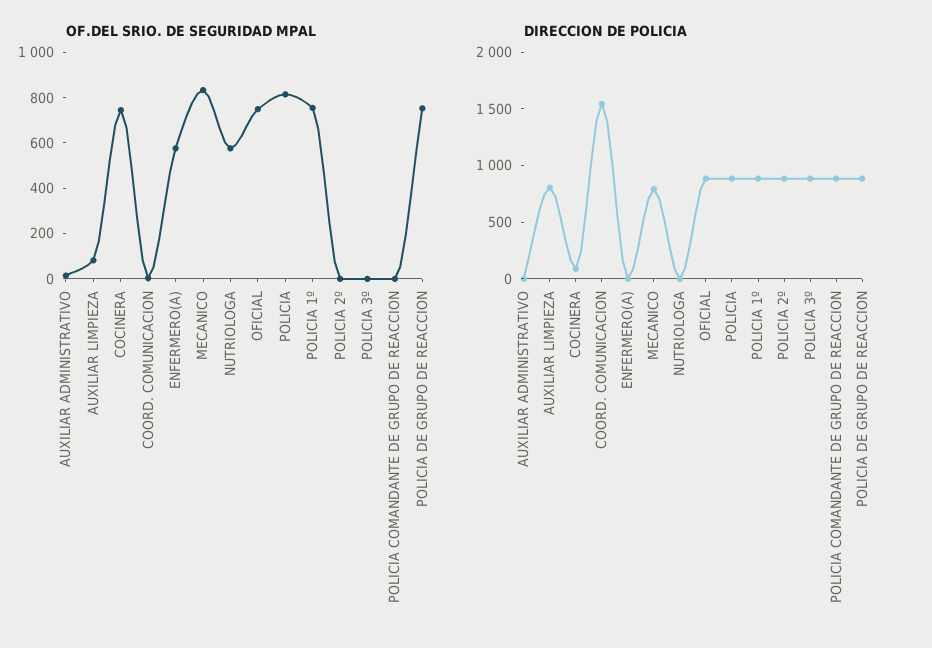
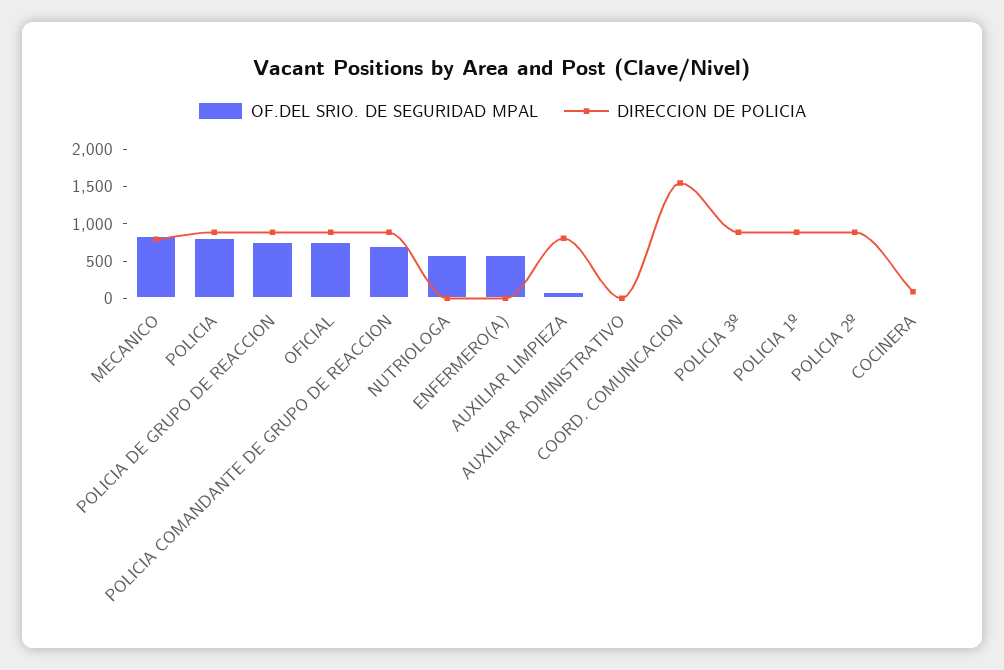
  {
    "OF.DEL SRIO. DE SEGURIDAD MPAL": {
      "AUXILIAR ADMINISTRATIVO": 0,
      "AUXILIAR LIMPIEZA": 100,
-     "COCINERA": 750,
+     "COCINERA": 0,
      "COORD. COMUNICACION": 0,
      "ENFERMERO(A)": 600,
      "MECANICO": 850,
      "NUTRIOLOGA": 600,
      "OFICIAL": 750,
      "POLICIA": 800,
-     "POLICIA 1º": 750,
+     "POLICIA 1º": 0,
      "POLICIA 2º": 0,
      "POLICIA 3º": 0,
-     "POLICIA COMANDANTE DE GRUPO DE REACCION": 0,
+     "POLICIA COMANDANTE DE GRUPO DE REACCION": 750,
      "POLICIA DE GRUPO DE REACCION": 750
    },
    "DIRECCION DE POLICIA": {
      "AUXILIAR ADMINISTRATIVO": 0,
      "AUXILIAR LIMPIEZA": 800,
      "COCINERA": 100,
      "COORD. COMUNICACION": 1500,
      "ENFERMERO(A)": 0,
      "MECANICO": 800,
      "NUTRIOLOGA": 0,
      "OFICIAL": 900,
      "POLICIA": 900,
      "POLICIA 1º": 900,
      "POLICIA 2º": 900,
      "POLICIA 3º": 900,
      "POLICIA COMANDANTE DE GRUPO DE REACCION": 900,
      "POLICIA DE GRUPO DE REACCION": 900
    }
  }

